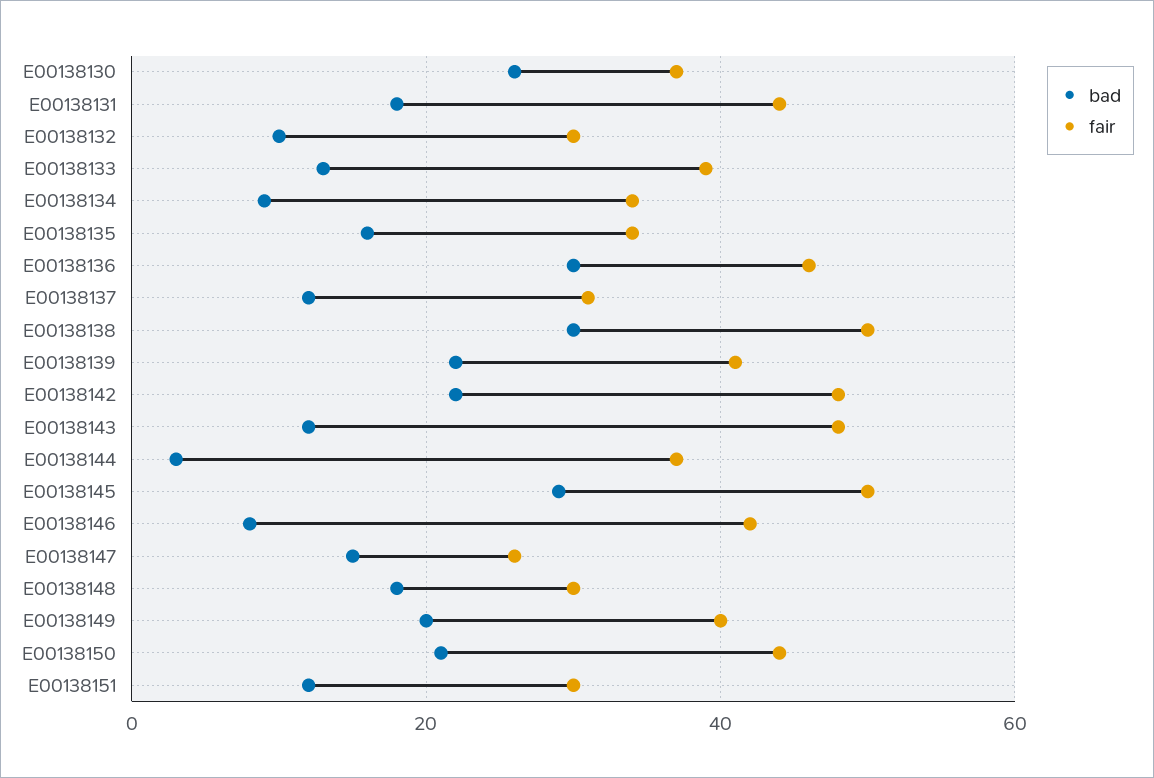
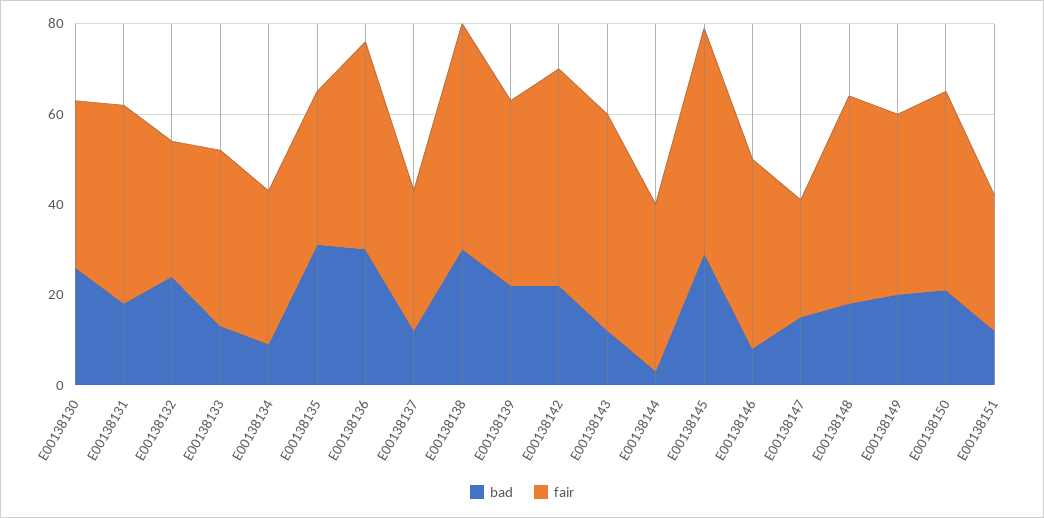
  {
    "bad": {
      "E00138130": 25,
      "E00138131": 20,
-     "E00138132": 10,
+     "E00138132": 25,
      "E00138133": 15,
      "E00138134": 10,
-     "E00138135": 15,
+     "E00138135": 30,
      "E00138136": 30,
      "E00138137": 10,
      "E00138138": 30,
      "E00138139": 20,
      "E00138142": 20,
      "E00138143": 10,
      "E00138144": 5,
      "E00138145": 30,
      "E00138146": 10,
      "E00138147": 15,
      "E00138148": 20,
      "E00138149": 20,
      "E00138150": 20,
      "E00138151": 10
    },
    "fair": {
      "E00138130": 35,
      "E00138131": 45,
      "E00138132": 30,
      "E00138133": 40,
      "E00138134": 35,
      "E00138135": 35,
      "E00138136": 45,
      "E00138137": 30,
      "E00138138": 50,
      "E00138139": 40,
      "E00138142": 50,
      "E00138143": 50,
      "E00138144": 35,
      "E00138145": 50,
      "E00138146": 40,
      "E00138147": 25,
-     "E00138148": 30,
+     "E00138148": 45,
      "E00138149": 40,
      "E00138150": 45,
      "E00138151": 30
    }
  }

